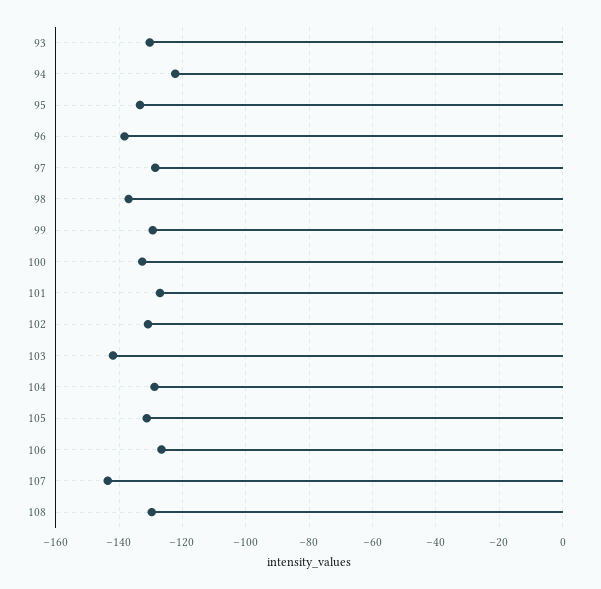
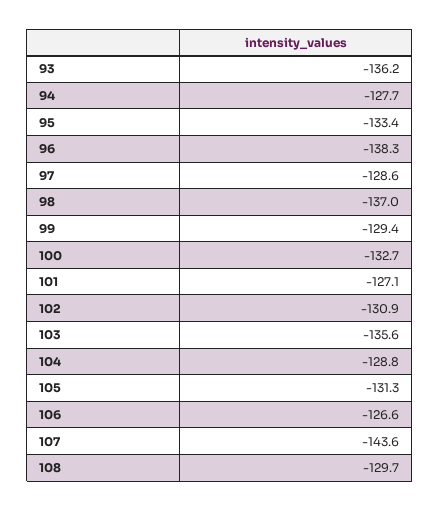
  {
-   "93": -130,
+   "93": -136.2,
-   "94": -122,
+   "94": -127.7,
    "95": -133.4,
    "96": -138.3,
    "97": -128.6,
    "98": -137,
    "99": -129.4,
    "100": -132.7,
    "101": -127.1,
    "102": -130.9,
-   "103": -142,
+   "103": -135.6,
    "104": -128.8,
    "105": -131.3,
    "106": -126.6,
    "107": -143.6,
    "108": -129.7
  }

